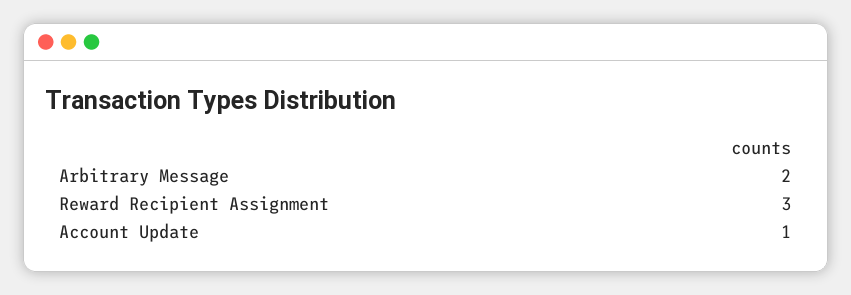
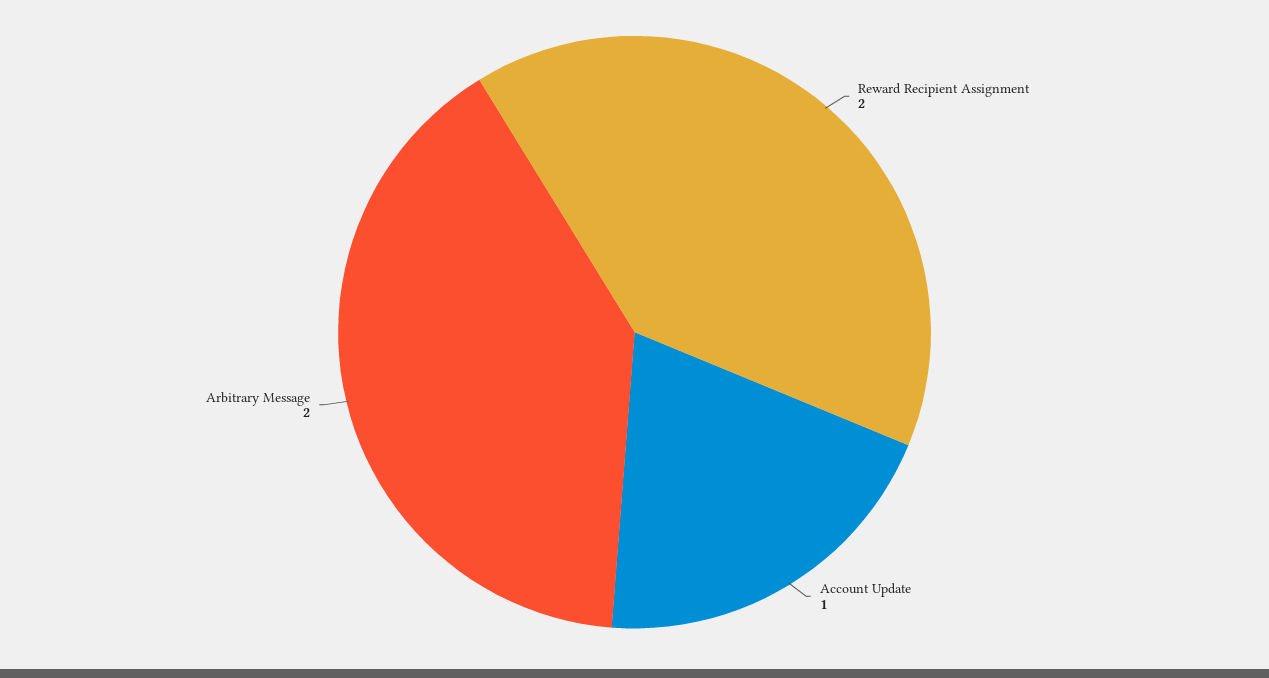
  {
    "Arbitrary Message": 2,
-   "Reward Recipient Assignment": 3,
+   "Reward Recipient Assignment": 2,
    "Account Update": 1
  }

